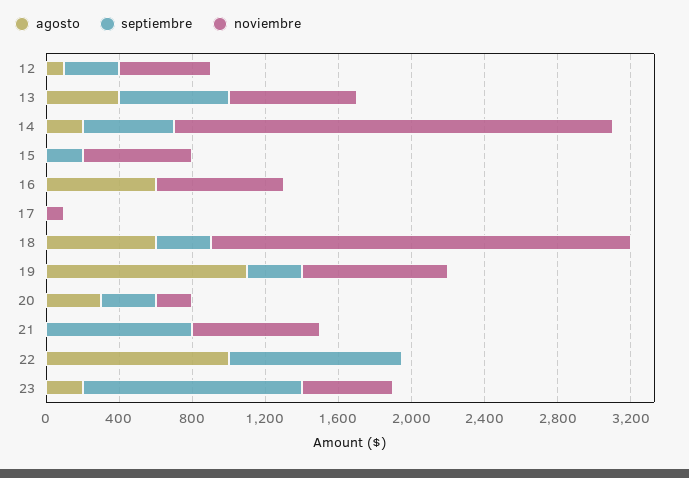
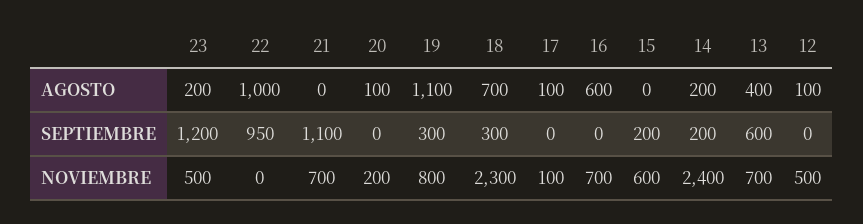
  {
    "agosto": {
      "12": 100,
      "13": 400,
      "14": 200,
      "15": 0,
      "16": 600,
-     "17": 0,
+     "17": 100,
-     "18": 600,
+     "18": 700,
      "19": 1100,
-     "20": 300,
+     "20": 100,
      "21": 0,
      "22": 1000,
      "23": 200
    },
    "septiembre": {
-     "12": 300,
+     "12": 0,
      "13": 600,
-     "14": 500,
+     "14": 200,
      "15": 200,
      "16": 0,
      "17": 0,
      "18": 300,
      "19": 300,
-     "20": 300,
+     "20": 0,
-     "21": 800,
+     "21": 1100,
      "22": 950,
      "23": 1200
    },
    "noviembre": {
      "12": 500,
      "13": 700,
      "14": 2400,
      "15": 600,
      "16": 700,
      "17": 100,
      "18": 2300,
      "19": 800,
      "20": 200,
      "21": 700,
      "22": 0,
      "23": 500
    }
  }

